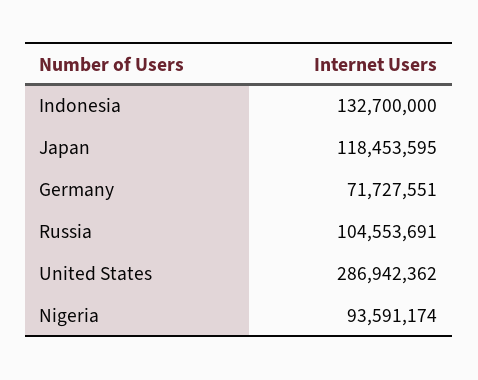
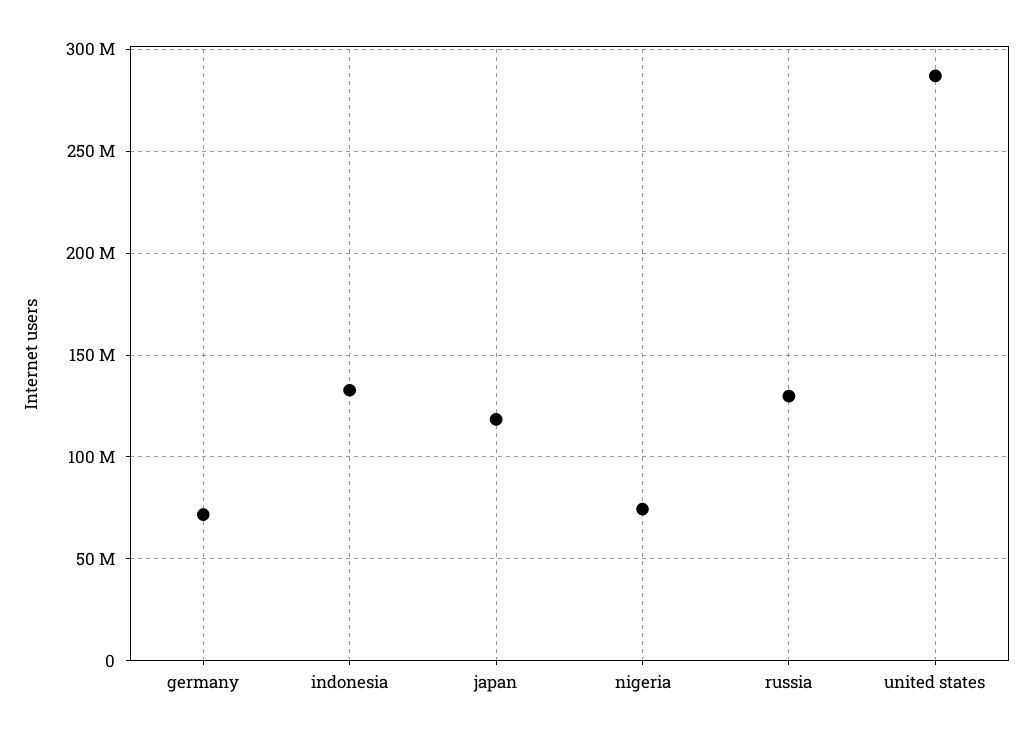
  {
    "Indonesia": 132700000,
    "Japan": 118453595,
    "Germany": 71727551,
-   "Russia": 104553691,
+   "Russia": 130000000,
    "United States": 286942362,
-   "Nigeria": 93591174
+   "Nigeria": 75000000
  }

